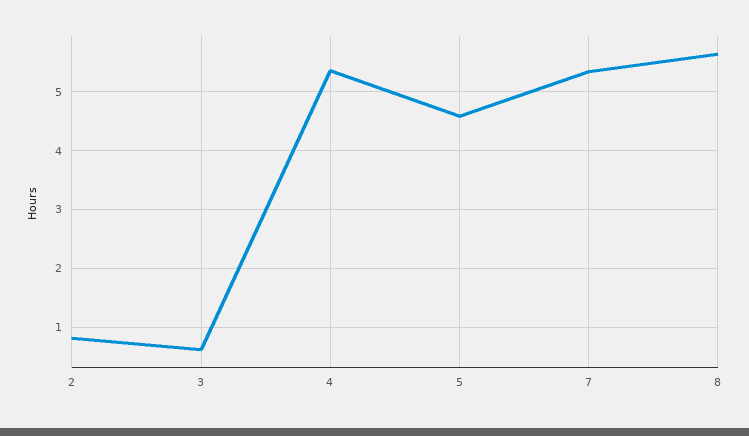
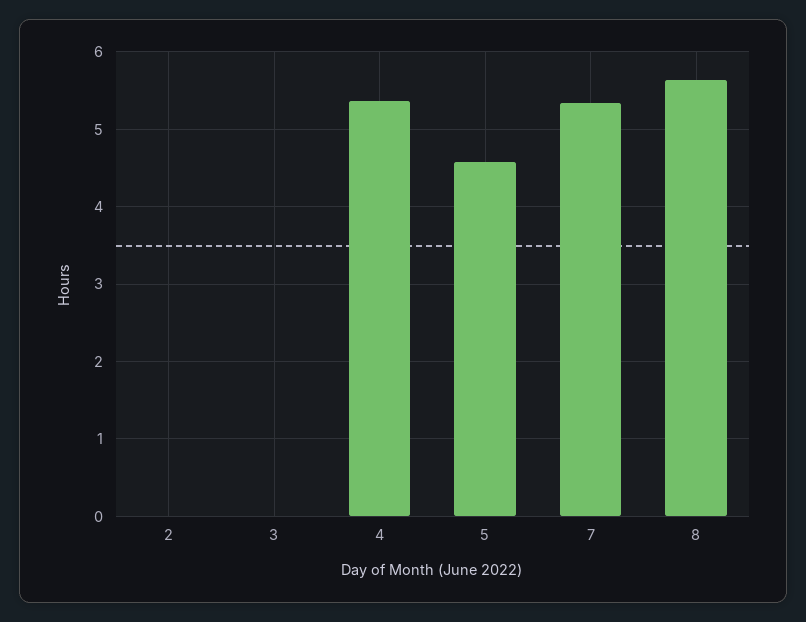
  {
-   "2": 0.8,
+   "2": 0,
-   "3": 0.6,
+   "3": 0,
    "4": 5.4,
    "5": 4.6,
    "7": 5.3,
    "8": 5.6
  }

